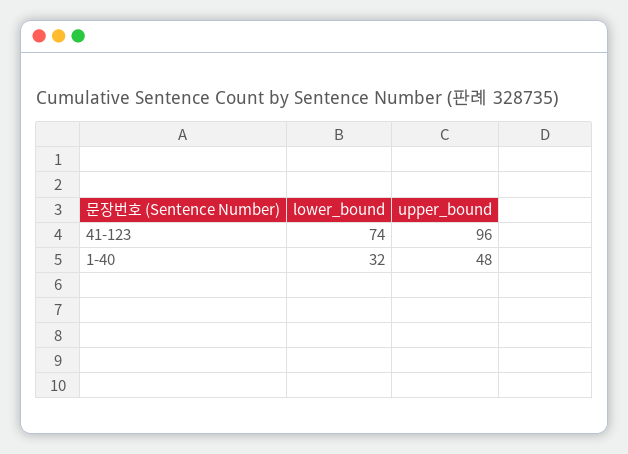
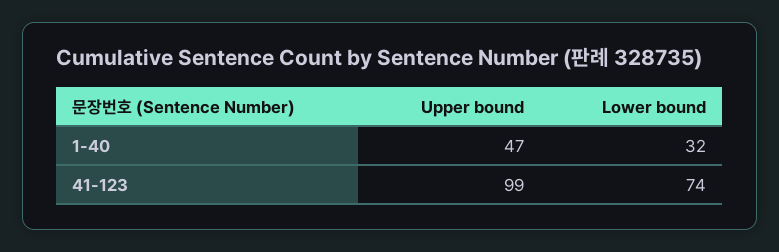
  {
    "lower_bound": {
      "41-123": 74,
      "1-40": 32
    },
    "upper_bound": {
-     "41-123": 96,
+     "41-123": 99,
-     "1-40": 48
+     "1-40": 47
    }
  }

